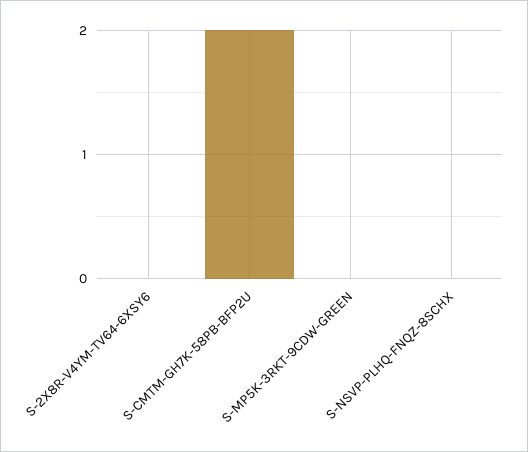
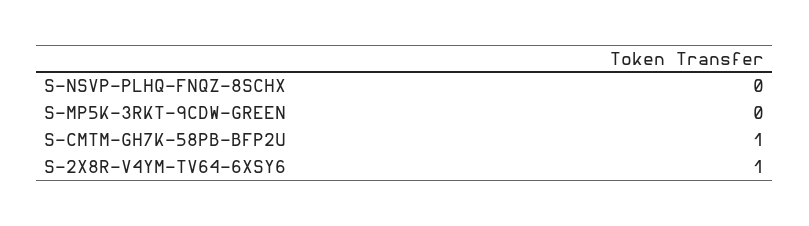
  {
-   "S-2X8R-V4YM-TV64-6XSY6": 0,
+   "S-2X8R-V4YM-TV64-6XSY6": 1,
-   "S-CMTM-GH7K-58PB-BFP2U": 2,
+   "S-CMTM-GH7K-58PB-BFP2U": 1,
    "S-MP5K-3RKT-9CDW-GREEN": 0,
    "S-NSVP-PLHQ-FNQZ-8SCHX": 0
  }

